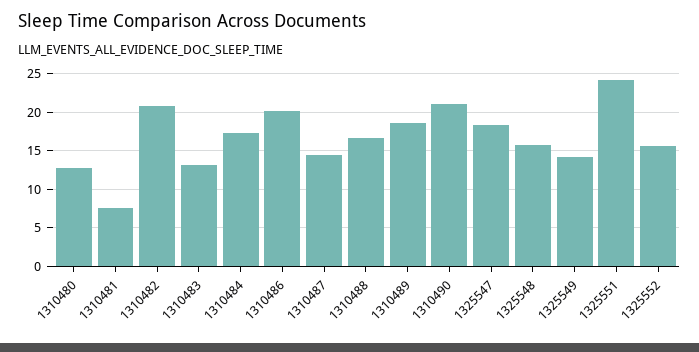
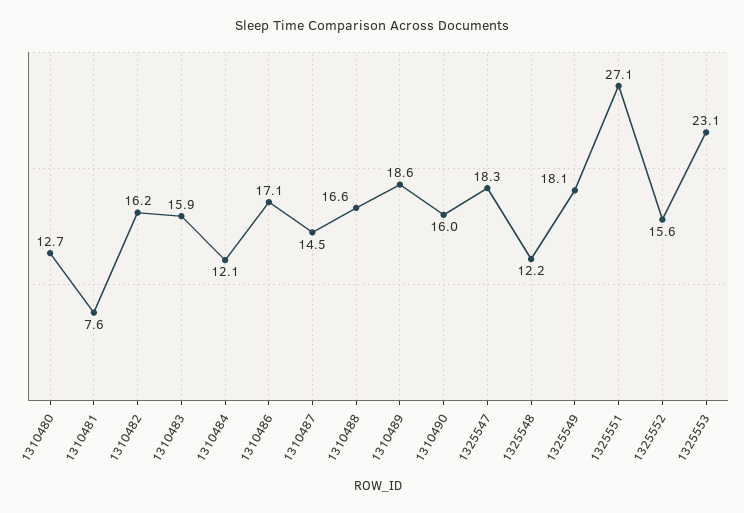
  {
    "1310480": 12.7,
    "1310481": 7.6,
-   "1310482": 21,
+   "1310482": 16.2,
-   "1310483": 13,
+   "1310483": 15.9,
-   "1310484": 17,
+   "1310484": 12.1,
-   "1310486": 20,
+   "1310486": 17.1,
    "1310487": 14.5,
    "1310488": 16.6,
    "1310489": 18.6,
-   "1310490": 21,
+   "1310490": 16,
    "1325547": 18.3,
-   "1325548": 16,
+   "1325548": 12.2,
-   "1325549": 14,
+   "1325549": 18.1,
-   "1325551": 24,
+   "1325551": 27.1,
-   "1325552": 15.6
+   "1325552": 15.6,
+   "1325553": 23.1
  }

